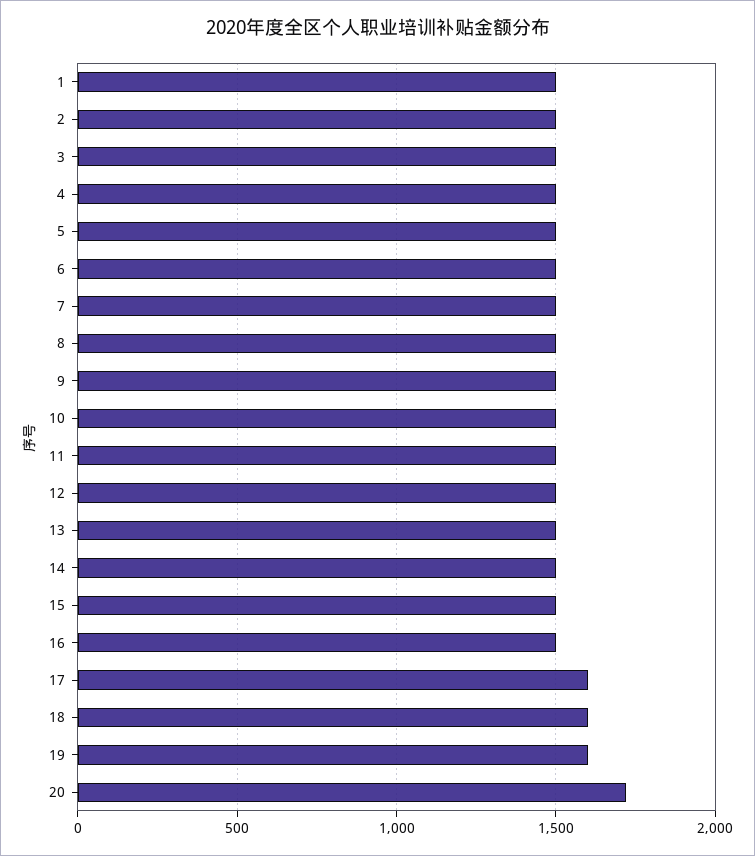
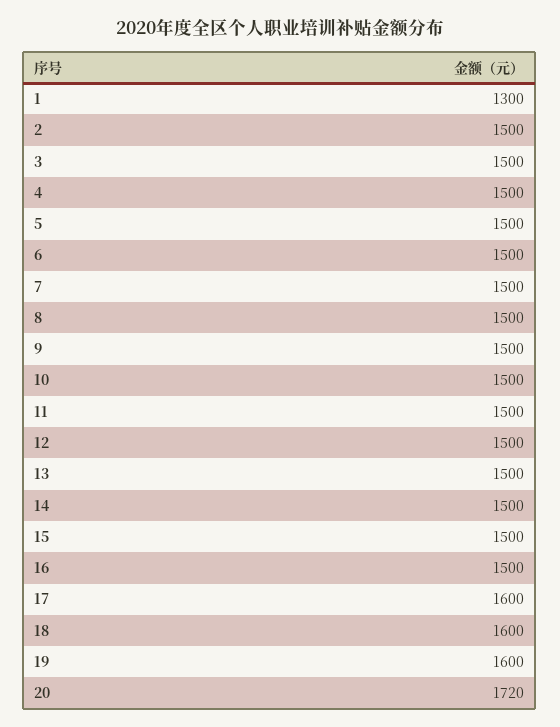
  {
-   "1": 1500,
+   "1": 1300,
    "2": 1500,
    "3": 1500,
    "4": 1500,
    "5": 1500,
    "6": 1500,
    "7": 1500,
    "8": 1500,
    "9": 1500,
    "10": 1500,
    "11": 1500,
    "12": 1500,
    "13": 1500,
    "14": 1500,
    "15": 1500,
    "16": 1500,
    "17": 1600,
    "18": 1600,
    "19": 1600,
    "20": 1720
  }

